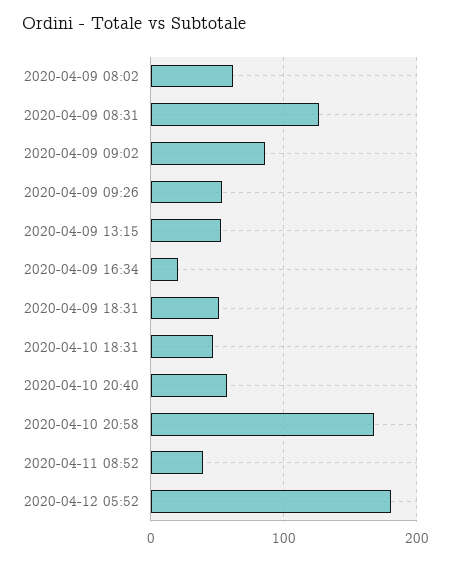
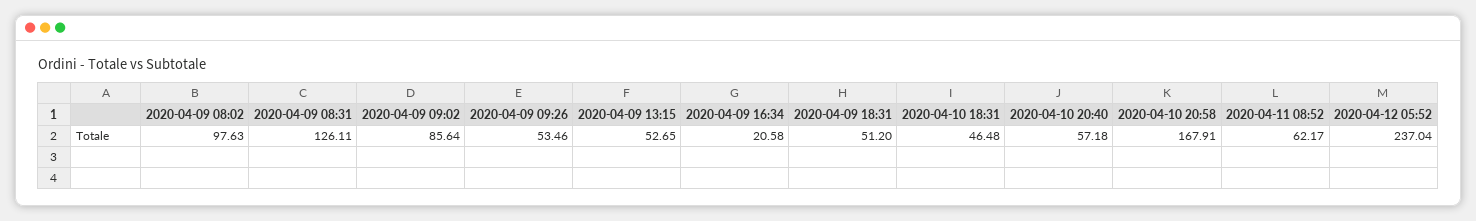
  {
-   "2020-04-09 08:02": 60,
+   "2020-04-09 08:02": 97.63,
    "2020-04-09 08:31": 126.11,
    "2020-04-09 09:02": 85.64,
    "2020-04-09 09:26": 53.46,
    "2020-04-09 13:15": 52.65,
    "2020-04-09 16:34": 20.58,
    "2020-04-09 18:31": 51.2,
    "2020-04-10 18:31": 46.48,
    "2020-04-10 20:40": 57.18,
    "2020-04-10 20:58": 167.91,
-   "2020-04-11 08:52": 40,
+   "2020-04-11 08:52": 62.17,
-   "2020-04-12 05:52": 180
+   "2020-04-12 05:52": 237.04
  }

